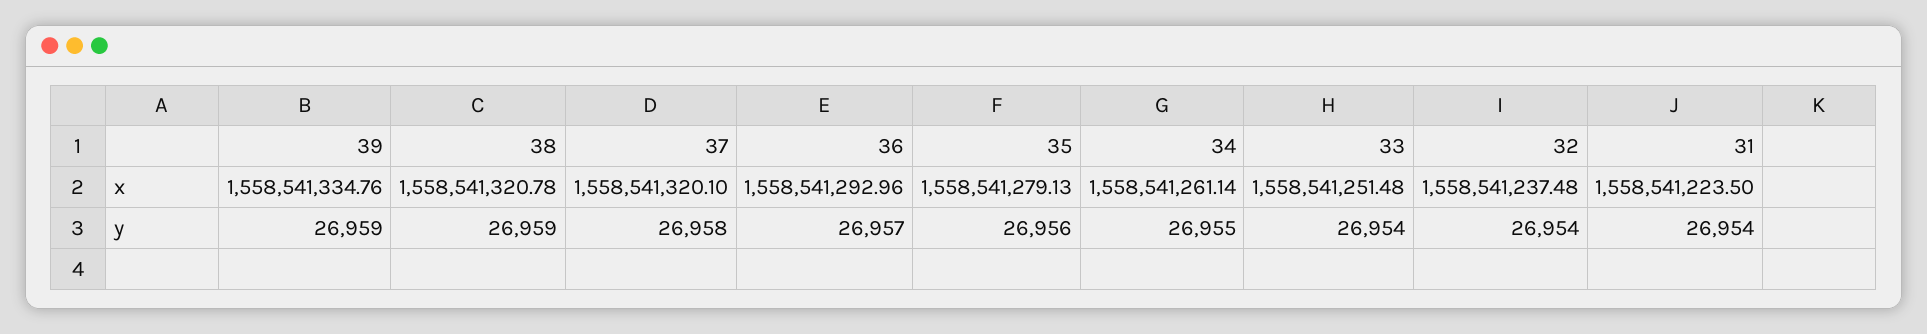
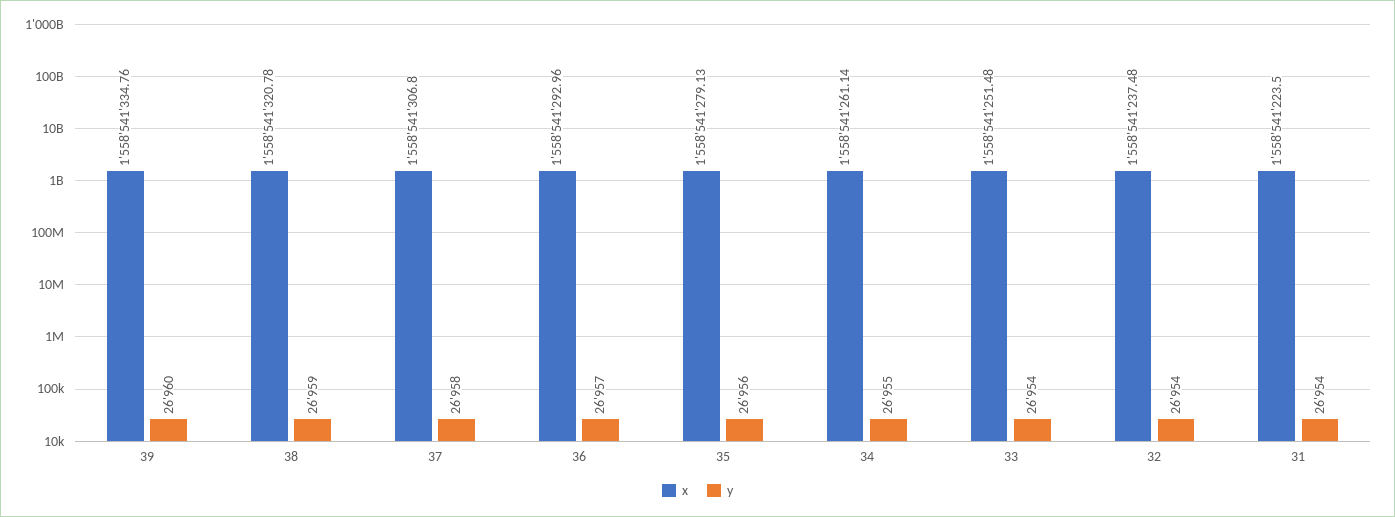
  {
    "x": {
      "39": 1558541334.76,
      "38": 1558541320.78,
-     "37": 1558541320.1,
+     "37": 1558541306.8,
      "36": 1558541292.96,
      "35": 1558541279.13,
      "34": 1558541261.14,
      "33": 1558541251.48,
      "32": 1558541237.48,
      "31": 1558541223.5
    },
    "y": {
-     "39": 26959,
+     "39": 26960,
      "38": 26959,
      "37": 26958,
      "36": 26957,
      "35": 26956,
      "34": 26955,
      "33": 26954,
      "32": 26954,
      "31": 26954
    }
  }

